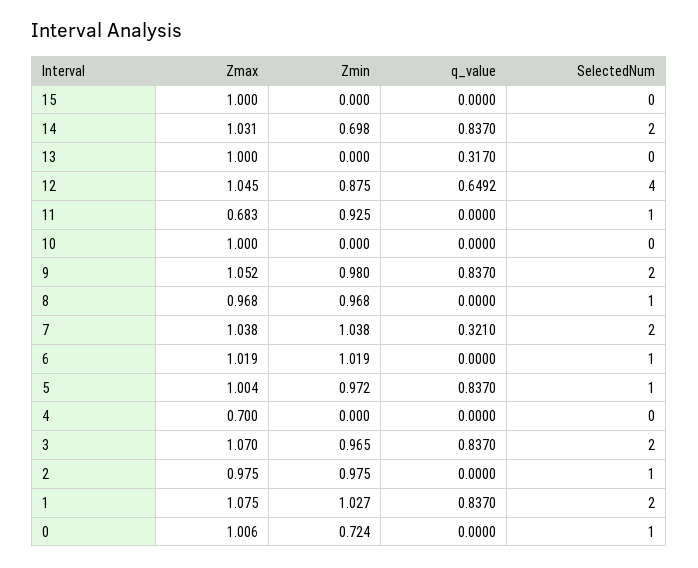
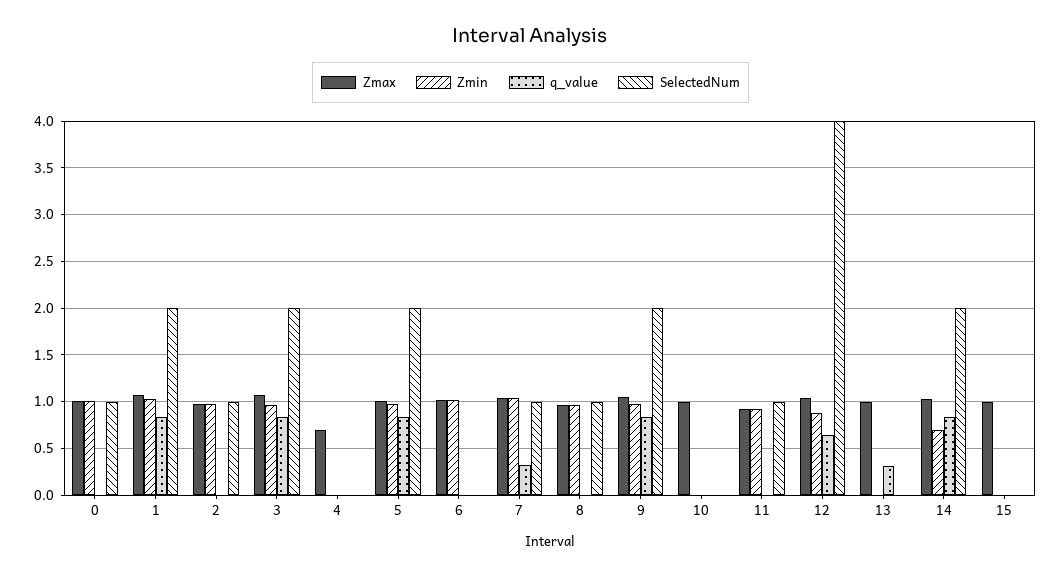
  {
    "Zmax": {
      "15": 1,
      "14": 1.031,
      "13": 1,
      "12": 1.045,
-     "11": 0.683,
+     "11": 0.9,
      "10": 1,
      "9": 1.052,
      "8": 0.968,
      "7": 1.038,
      "6": 1.019,
      "5": 1.004,
      "4": 0.7,
      "3": 1.07,
      "2": 0.975,
      "1": 1.075,
      "0": 1.006
    },
    "Zmin": {
      "15": 0,
      "14": 0.698,
      "13": 0,
      "12": 0.875,
      "11": 0.925,
      "10": 0,
      "9": 0.98,
      "8": 0.968,
      "7": 1.038,
      "6": 1.019,
      "5": 0.972,
      "4": 0,
      "3": 0.965,
      "2": 0.975,
      "1": 1.027,
-     "0": 0.724
+     "0": 1
    },
    "q_value": {
      "15": 0,
      "14": 0.837,
      "13": 0.317,
      "12": 0.6492,
      "11": 0,
      "10": 0,
      "9": 0.837,
      "8": 0,
      "7": 0.321,
      "6": 0,
      "5": 0.837,
      "4": 0,
      "3": 0.837,
      "2": 0,
      "1": 0.837,
      "0": 0
    },
    "SelectedNum": {
      "15": 0,
      "14": 2,
      "13": 0,
      "12": 4,
      "11": 1,
      "10": 0,
      "9": 2,
      "8": 1,
-     "7": 2,
+     "7": 1,
-     "6": 1,
+     "6": 0,
-     "5": 1,
+     "5": 2,
      "4": 0,
      "3": 2,
      "2": 1,
      "1": 2,
      "0": 1
    }
  }

